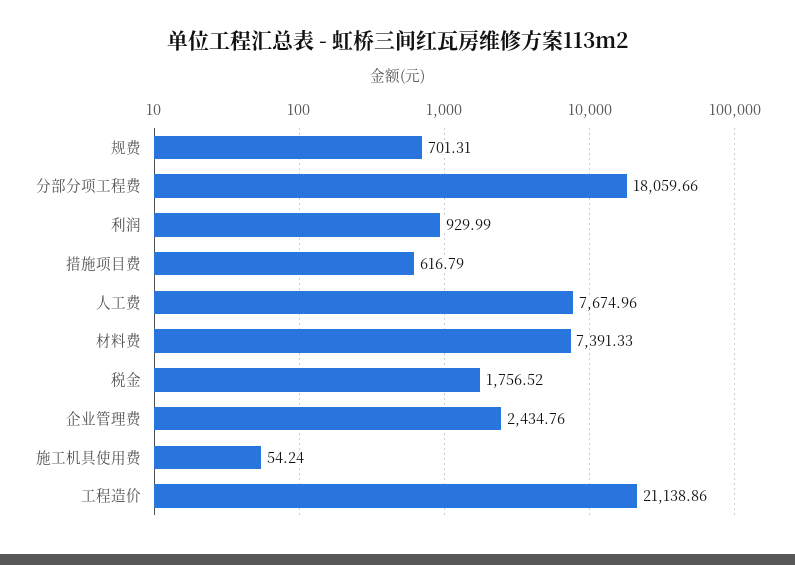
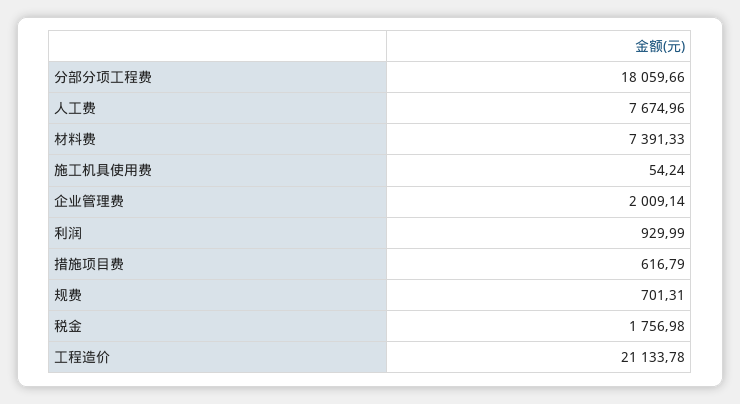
  {
    "规费": 701.31,
    "分部分项工程费": 18059.66,
    "利润": 929.99,
    "措施项目费": 616.79,
    "人工费": 7674.96,
    "材料费": 7391.33,
-   "税金": 1756.52,
+   "税金": 1756.98,
-   "企业管理费": 2434.76,
+   "企业管理费": 2009.14,
    "施工机具使用费": 54.24,
-   "工程造价": 21138.86
+   "工程造价": 21133.78
  }

